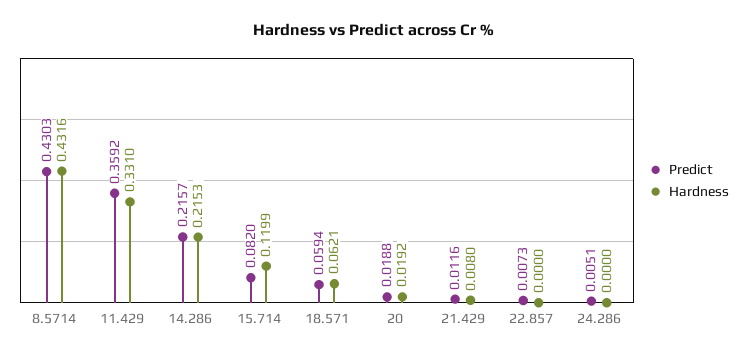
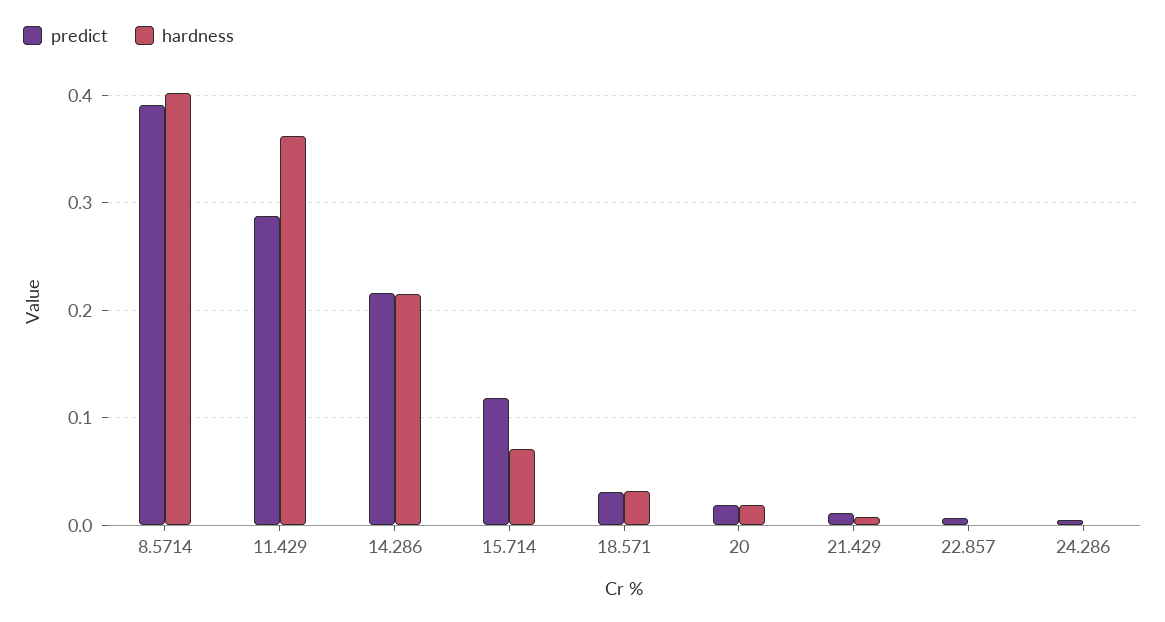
  {
    "Predict": {
-     "8.5714": 0.4303,
+     "8.5714": 0.39,
-     "11.429": 0.3592,
+     "11.429": 0.29,
      "14.286": 0.2157,
-     "15.714": 0.082,
+     "15.714": 0.12,
-     "18.571": 0.0594,
+     "18.571": 0.03,
      "20": 0.0188,
      "21.429": 0.0116,
      "22.857": 0.0073,
      "24.286": 0.0051
    },
    "Hardness": {
-     "8.5714": 0.4316,
+     "8.5714": 0.4,
-     "11.429": 0.331,
+     "11.429": 0.36,
      "14.286": 0.2153,
-     "15.714": 0.1199,
+     "15.714": 0.07,
-     "18.571": 0.0621,
+     "18.571": 0.03,
      "20": 0.0192,
      "21.429": 0.008,
      "22.857": 0,
      "24.286": 0
    }
  }

